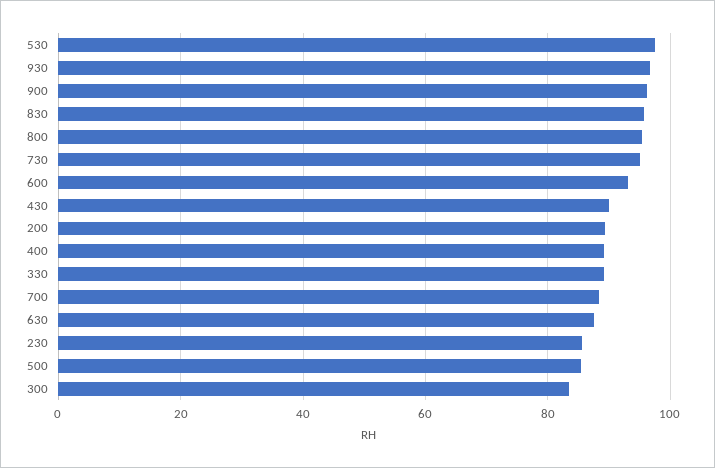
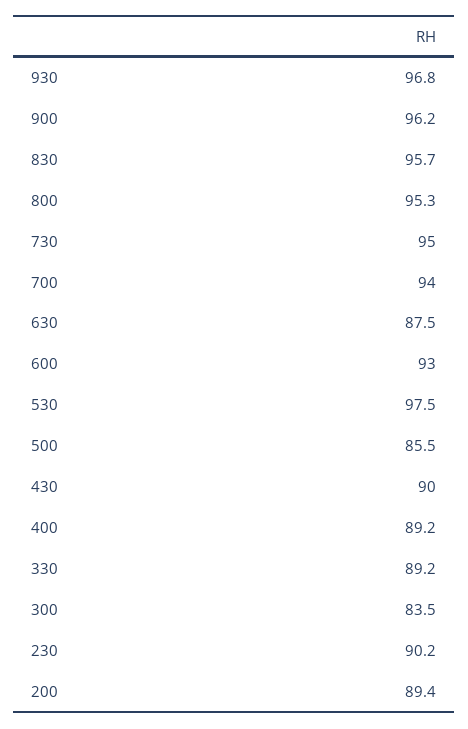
  {
    "530": 97.5,
    "930": 96.8,
    "900": 96.2,
    "830": 95.7,
    "800": 95.3,
    "730": 95,
    "600": 93,
    "430": 90,
    "200": 89.4,
    "400": 89.2,
    "330": 89.2,
-   "700": 88,
+   "700": 94,
    "630": 87.5,
-   "230": 86,
+   "230": 90.2,
    "500": 85.5,
    "300": 83.5
  }

